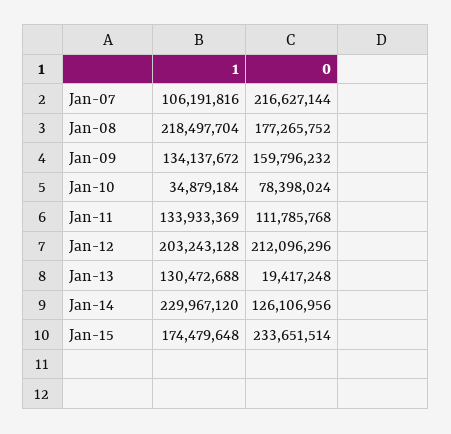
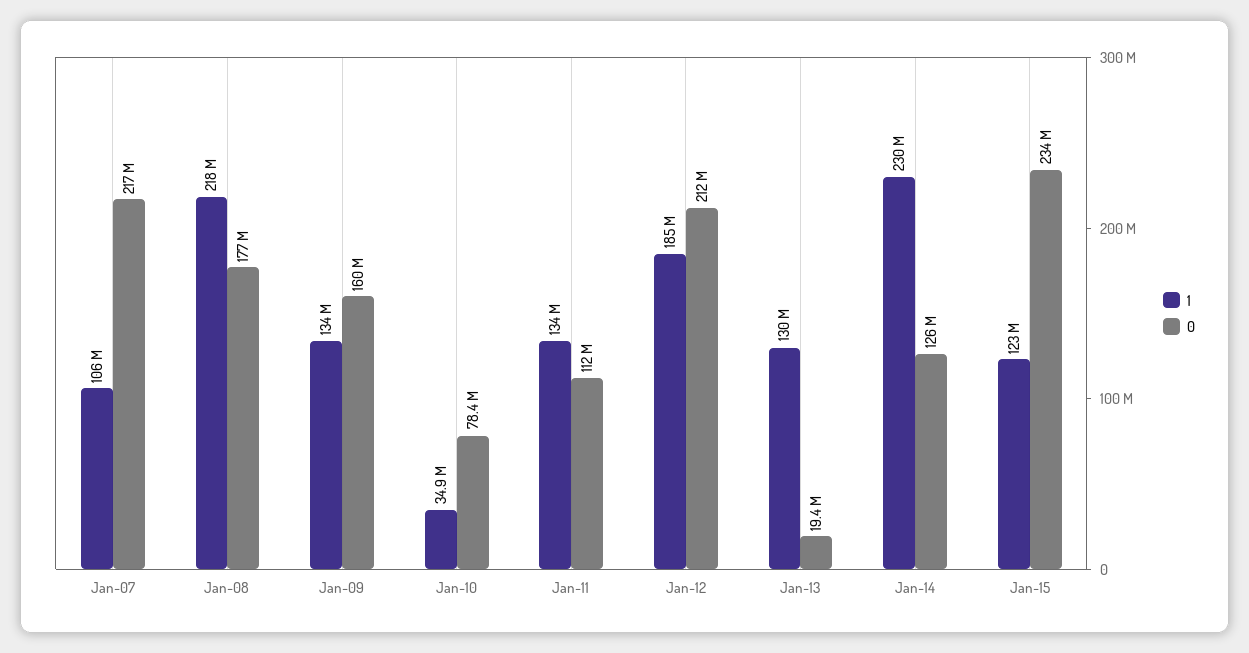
  {
    "1": {
      "Jan-07": 106191816,
      "Jan-08": 218497704,
      "Jan-09": 134137672,
      "Jan-10": 34879184,
      "Jan-11": 133933369,
-     "Jan-12": 203243128,
+     "Jan-12": 185000000,
      "Jan-13": 130472688,
      "Jan-14": 229967120,
-     "Jan-15": 174479648
+     "Jan-15": 123000000
    },
    "0": {
      "Jan-07": 216627144,
      "Jan-08": 177265752,
      "Jan-09": 159796232,
      "Jan-10": 78398024,
      "Jan-11": 111785768,
      "Jan-12": 212096296,
      "Jan-13": 19417248,
      "Jan-14": 126106956,
      "Jan-15": 233651514
    }
  }

